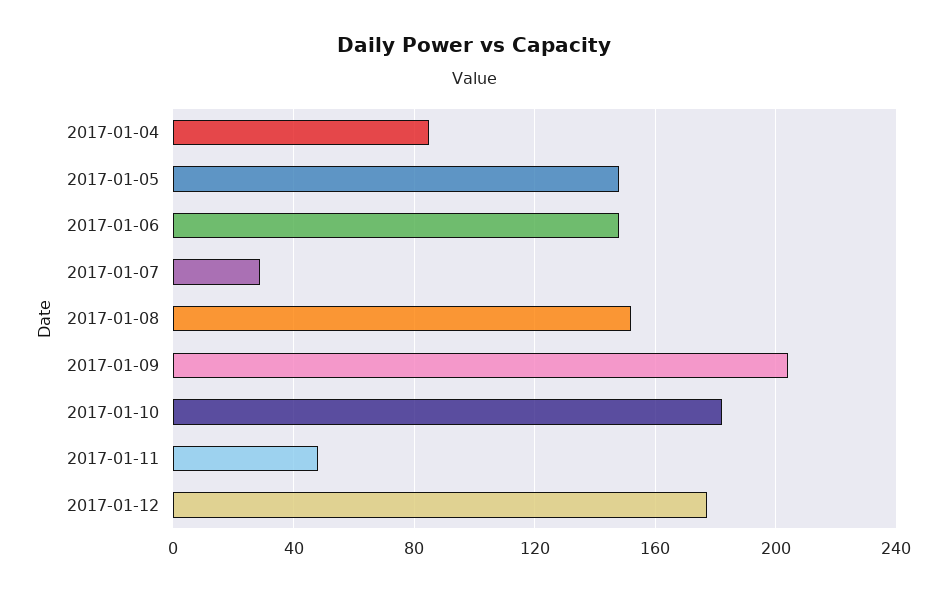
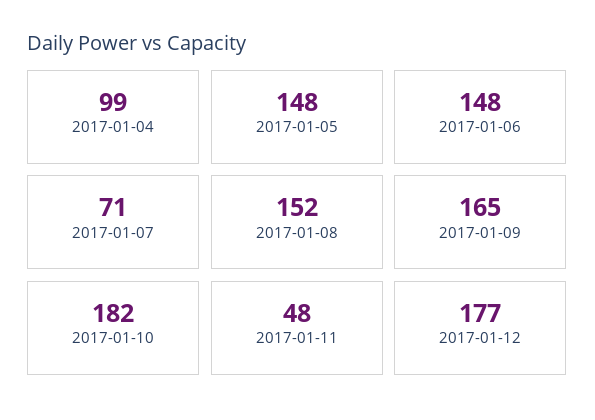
  {
-   "2017-01-04": 85,
+   "2017-01-04": 99,
    "2017-01-05": 148,
    "2017-01-06": 148,
-   "2017-01-07": 30,
+   "2017-01-07": 71,
    "2017-01-08": 152,
-   "2017-01-09": 205,
+   "2017-01-09": 165,
    "2017-01-10": 182,
    "2017-01-11": 48,
    "2017-01-12": 177
  }

